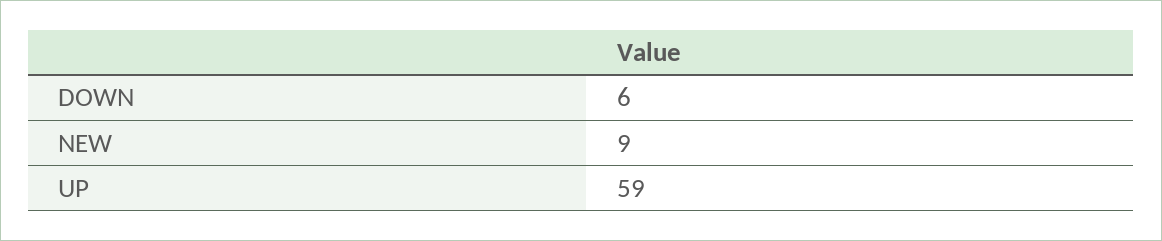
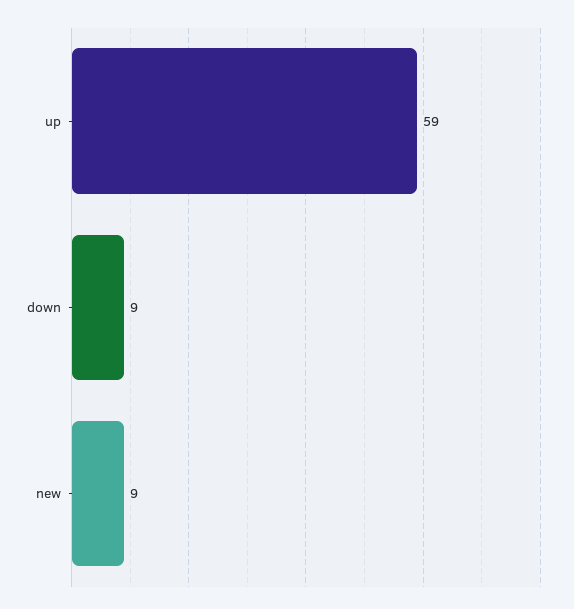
  {
-   "DOWN": 6,
+   "DOWN": 9,
    "NEW": 9,
    "UP": 59
  }

